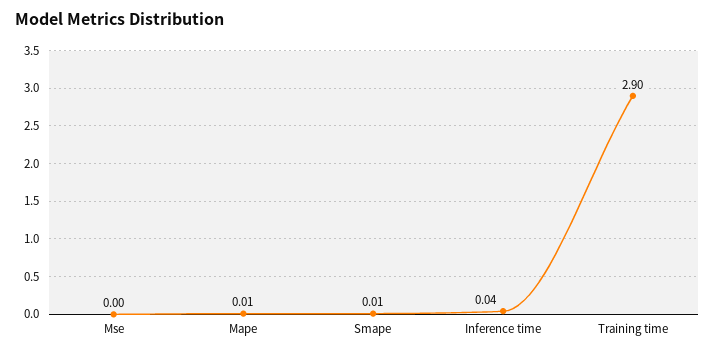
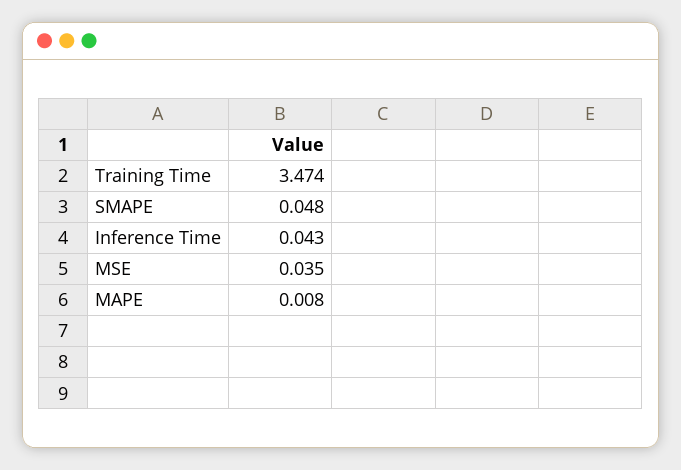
  {
-   "Mse": 0,
+   "Mse": 0.035,
    "Mape": 0.008,
-   "Smape": 0.01,
+   "Smape": 0.048,
    "Inference time": 0.043,
-   "Training time": 2.9
+   "Training time": 3.474
  }

